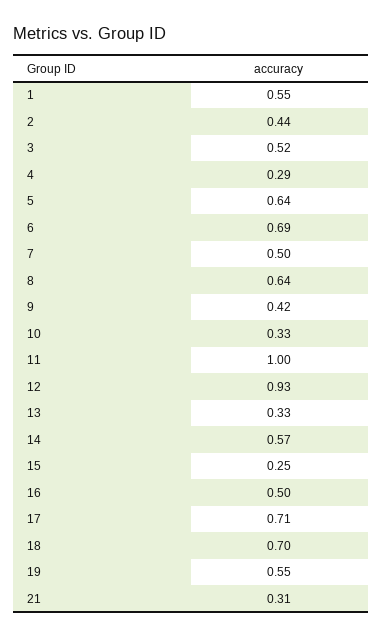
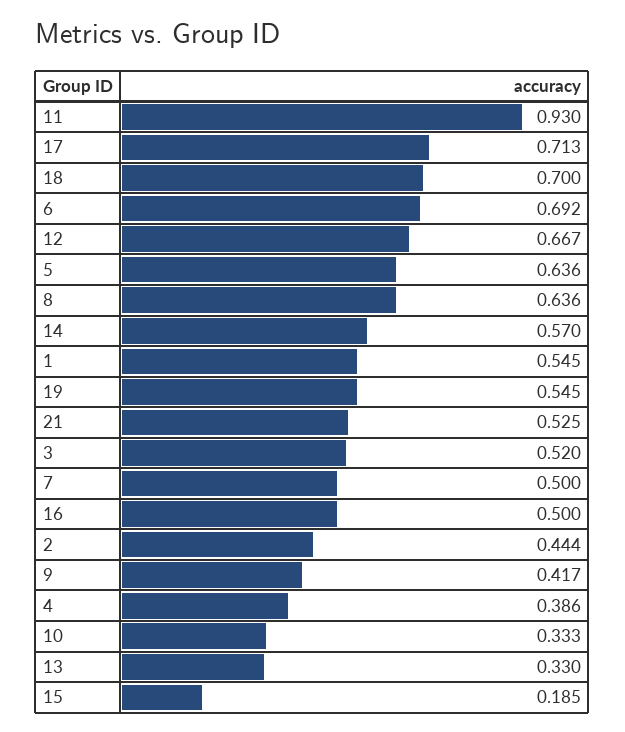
  {
    "1": 0.545,
    "2": 0.444,
    "3": 0.52,
-   "4": 0.29,
+   "4": 0.386,
    "5": 0.636,
    "6": 0.692,
    "7": 0.5,
    "8": 0.636,
    "9": 0.417,
    "10": 0.333,
-   "11": 1,
+   "11": 0.93,
-   "12": 0.93,
+   "12": 0.667,
    "13": 0.33,
    "14": 0.57,
-   "15": 0.25,
+   "15": 0.185,
    "16": 0.5,
    "17": 0.713,
    "18": 0.7,
    "19": 0.545,
-   "21": 0.31
+   "21": 0.525
  }

